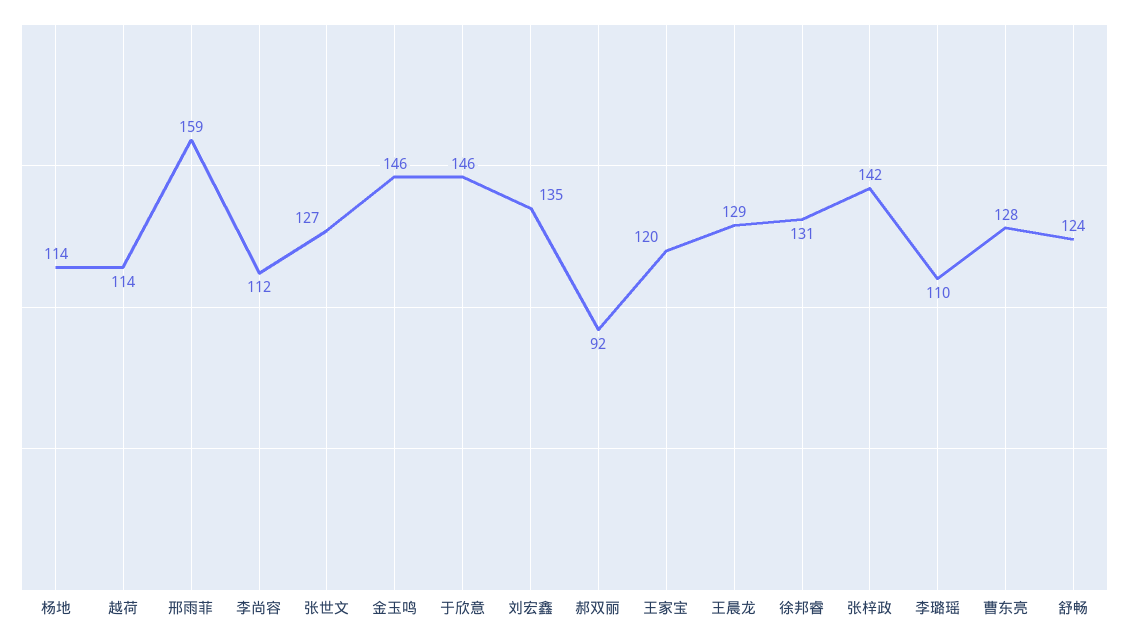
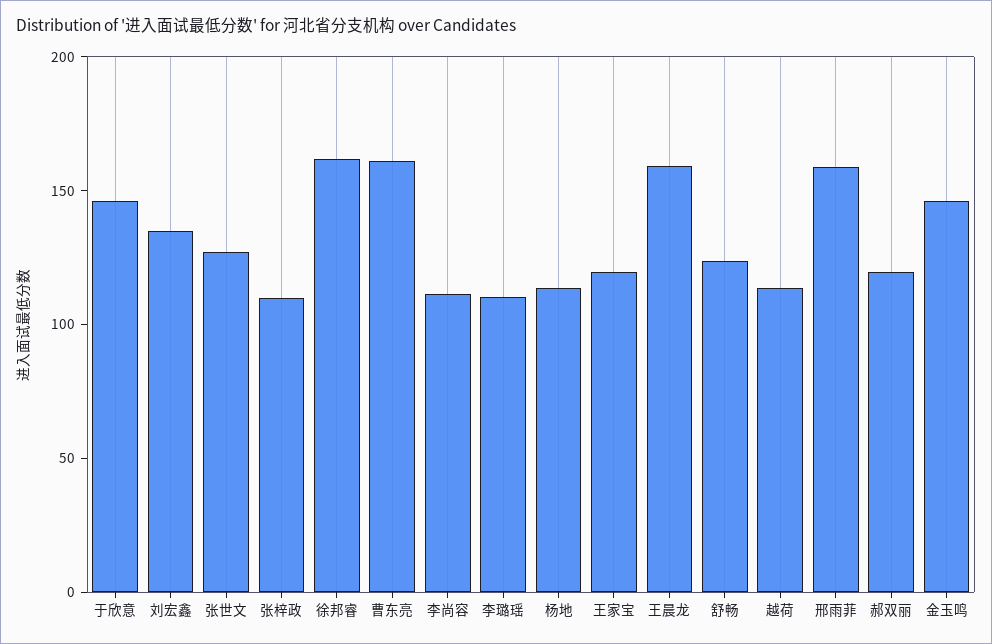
  {
    "杨地": 114,
    "越荷": 114,
    "邢雨菲": 159,
    "李尚容": 112,
    "张世文": 127,
    "金玉鸣": 146,
    "于欣意": 146,
    "刘宏鑫": 135,
-   "郝双丽": 92,
+   "郝双丽": 120,
    "王家宝": 120,
-   "王晨龙": 129,
+   "王晨龙": 160,
-   "徐邦睿": 131,
+   "徐邦睿": 160,
-   "张梓政": 142,
+   "张梓政": 110,
    "李璐瑶": 110,
-   "曹东亮": 128,
+   "曹东亮": 160,
    "舒畅": 124
  }

